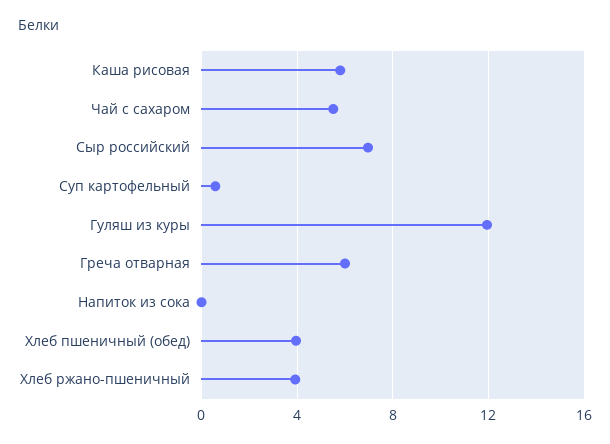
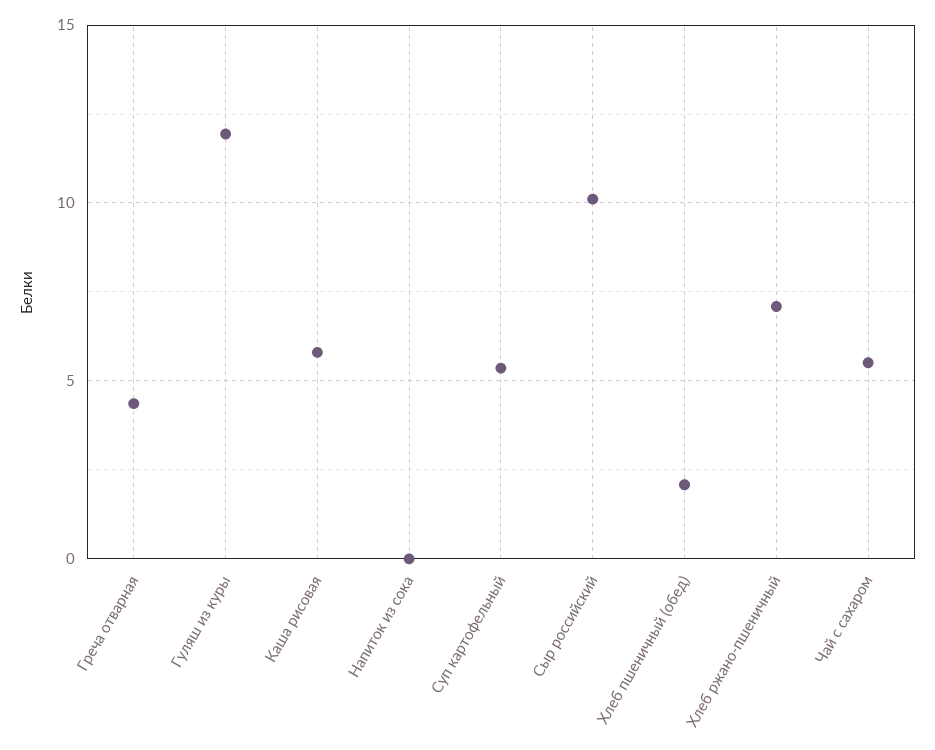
  {
    "Каша рисовая": 6,
    "Чай с сахаром": 5.5,
-   "Сыр российский": 7,
+   "Сыр российский": 10,
-   "Суп картофельный": 0.5,
+   "Суп картофельный": 5.5,
    "Гуляш из куры": 12,
-   "Греча отварная": 6,
+   "Греча отварная": 4.5,
    "Напиток из сока": 0,
-   "Хлеб пшеничный (обед)": 4,
+   "Хлеб пшеничный (обед)": 2,
-   "Хлеб ржано-пшеничный": 4
+   "Хлеб ржано-пшеничный": 7
  }

